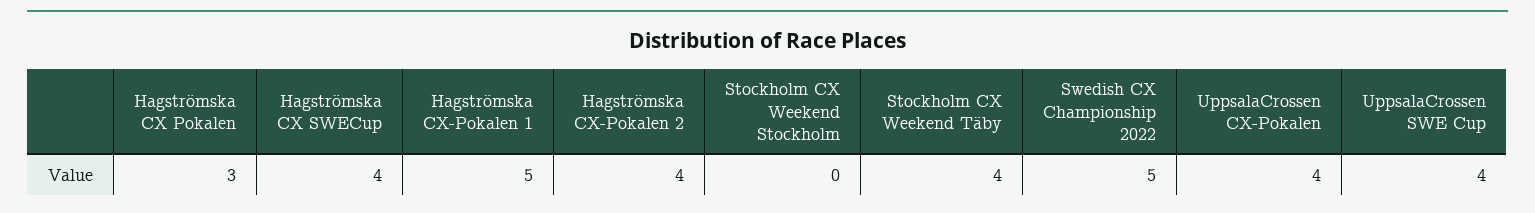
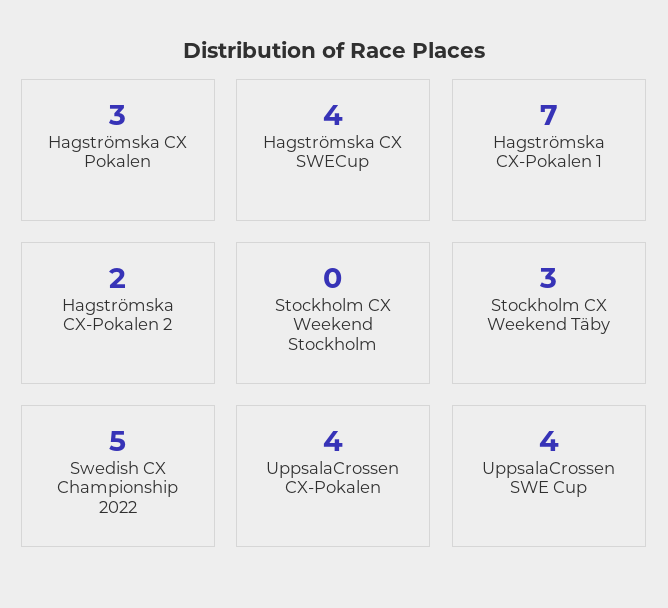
  {
    "Hagströmska CX Pokalen": 3,
    "Hagströmska CX SWECup": 4,
-   "Hagströmska CX-Pokalen 1": 5,
+   "Hagströmska CX-Pokalen 1": 7,
-   "Hagströmska CX-Pokalen 2": 4,
+   "Hagströmska CX-Pokalen 2": 2,
    "Stockholm CX Weekend Stockholm": 0,
-   "Stockholm CX Weekend Täby": 4,
+   "Stockholm CX Weekend Täby": 3,
    "Swedish CX Championship 2022": 5,
    "UppsalaCrossen CX-Pokalen": 4,
    "UppsalaCrossen SWE Cup": 4
  }

